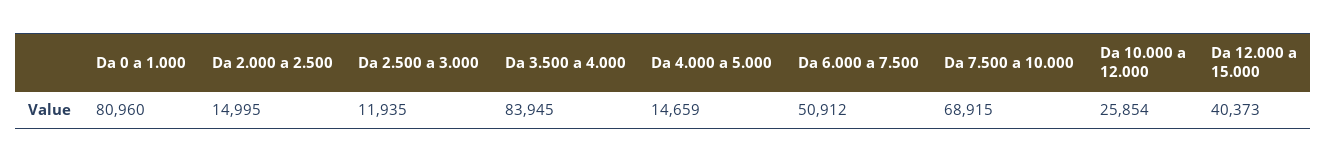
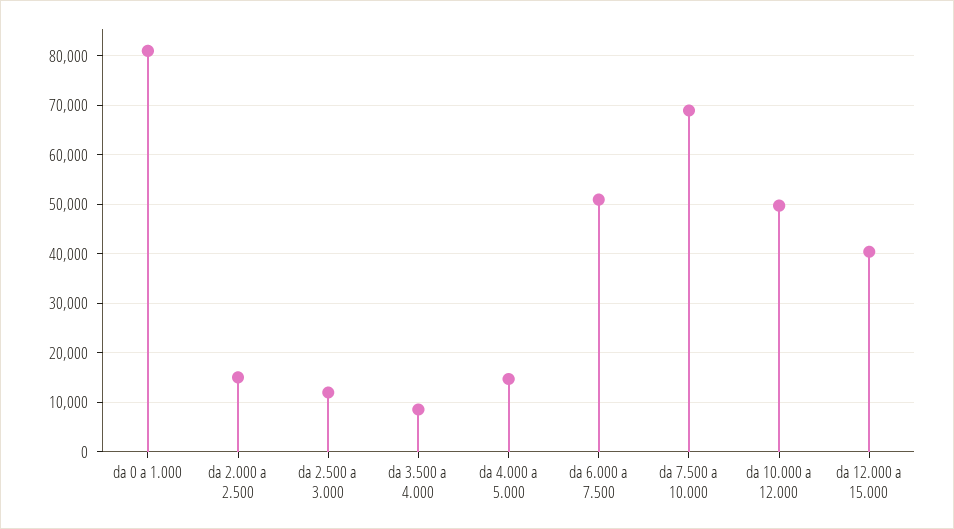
  {
    "Da 0 a 1.000": 80960,
    "Da 2.000 a 2.500": 14995,
    "Da 2.500 a 3.000": 11935,
-   "Da 3.500 a 4.000": 83945,
+   "Da 3.500 a 4.000": 8000,
    "Da 4.000 a 5.000": 14659,
    "Da 6.000 a 7.500": 50912,
    "Da 7.500 a 10.000": 68915,
-   "Da 10.000 a 12.000": 25854,
+   "Da 10.000 a 12.000": 50000,
    "Da 12.000 a 15.000": 40373
  }

